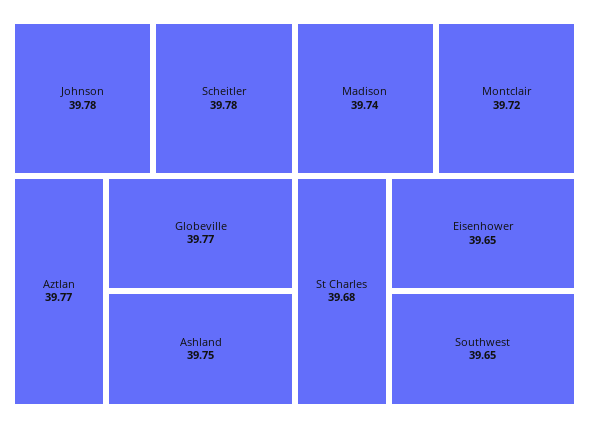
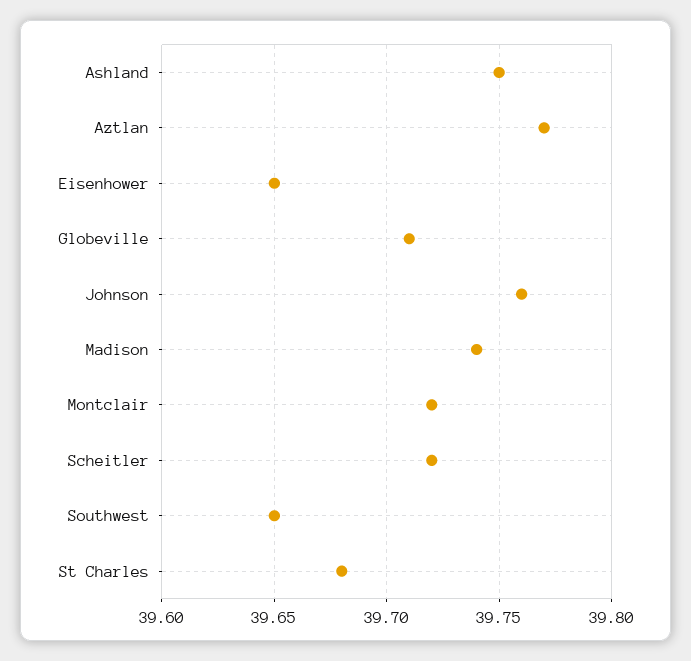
  {
-   "Johnson": 39.78,
+   "Johnson": 39.76,
-   "Scheitler": 39.78,
+   "Scheitler": 39.72,
    "Aztlan": 39.77,
-   "Globeville": 39.77,
+   "Globeville": 39.71,
    "Ashland": 39.75,
    "Madison": 39.74,
    "Montclair": 39.72,
    "St Charles": 39.68,
    "Eisenhower": 39.65,
    "Southwest": 39.65
  }

